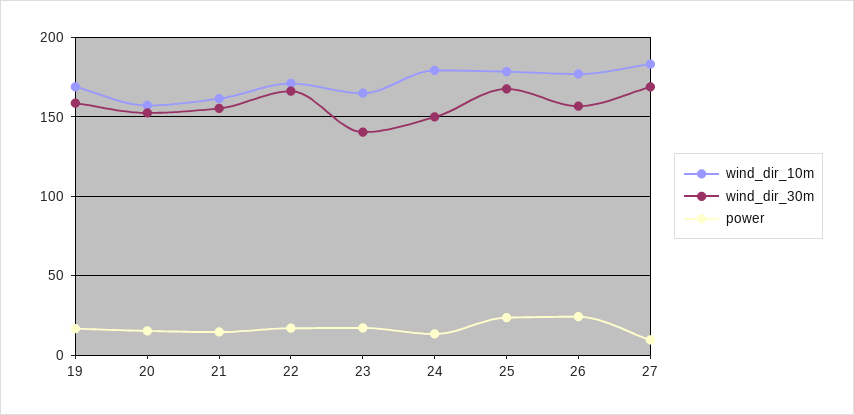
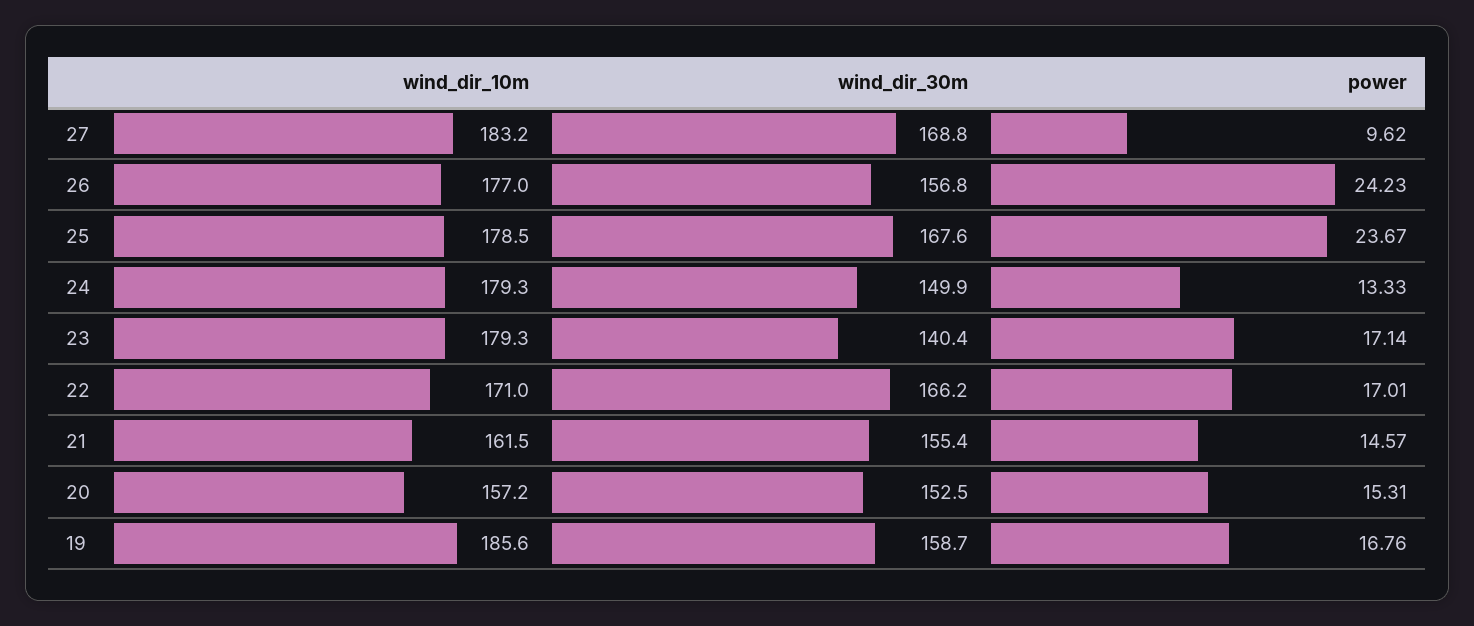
  {
    "wind_dir_10m": {
-     "19": 170,
+     "19": 185.6,
      "20": 157.2,
      "21": 161.5,
      "22": 171,
-     "23": 165,
+     "23": 179.3,
      "24": 179.3,
      "25": 178.5,
      "26": 177,
      "27": 183.2
    },
    "wind_dir_30m": {
      "19": 158.7,
      "20": 152.5,
      "21": 155.4,
      "22": 166.2,
      "23": 140.4,
      "24": 149.9,
      "25": 167.6,
      "26": 156.8,
      "27": 168.8
    },
    "power": {
      "19": 16.76,
      "20": 15.31,
      "21": 14.57,
      "22": 17.01,
      "23": 17.14,
      "24": 13.33,
      "25": 23.67,
      "26": 24.23,
      "27": 9.62
    }
  }

